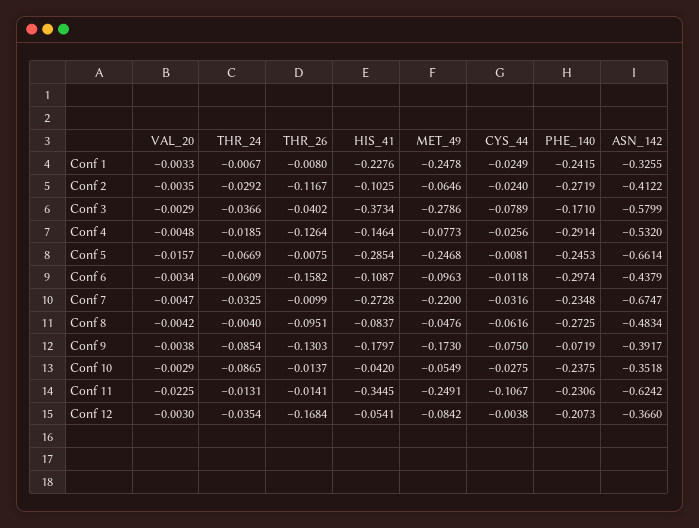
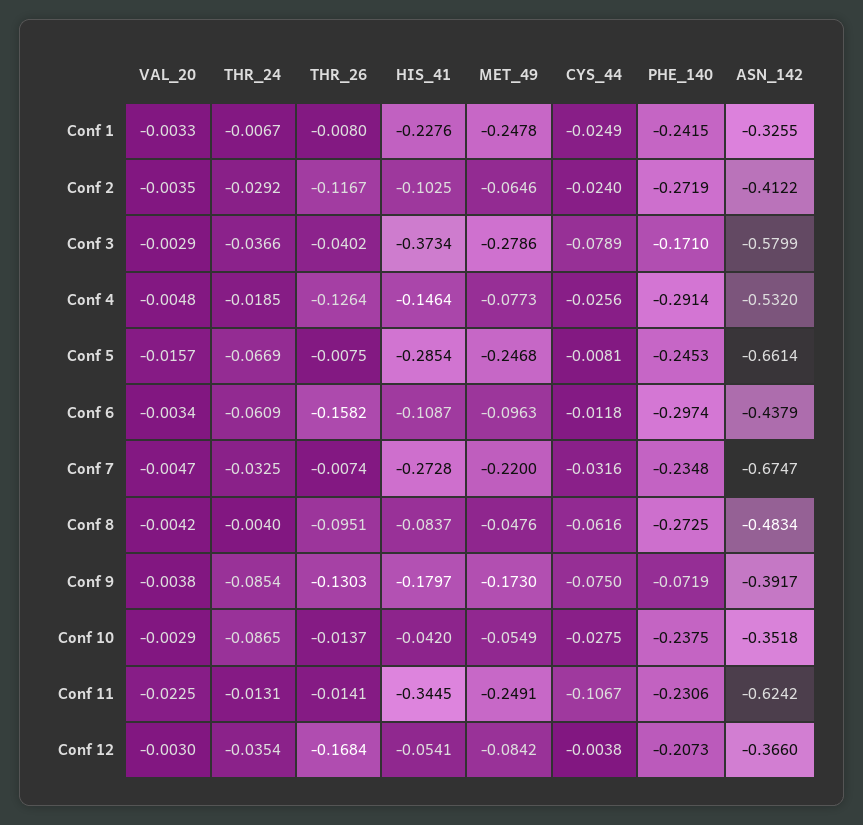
  {
    "VAL_20": {
      "Conf 1": -0.0033,
      "Conf 2": -0.0035,
      "Conf 3": -0.0029,
      "Conf 4": -0.0048,
      "Conf 5": -0.0157,
      "Conf 6": -0.0034,
      "Conf 7": -0.0047,
      "Conf 8": -0.0042,
      "Conf 9": -0.0038,
      "Conf 10": -0.0029,
      "Conf 11": -0.0225,
      "Conf 12": -0.003
    },
    "THR_24": {
      "Conf 1": -0.0067,
      "Conf 2": -0.0292,
      "Conf 3": -0.0366,
      "Conf 4": -0.0185,
      "Conf 5": -0.0669,
      "Conf 6": -0.0609,
      "Conf 7": -0.0325,
      "Conf 8": -0.004,
      "Conf 9": -0.0854,
      "Conf 10": -0.0865,
      "Conf 11": -0.0131,
      "Conf 12": -0.0354
    },
    "THR_26": {
      "Conf 1": -0.008,
      "Conf 2": -0.1167,
      "Conf 3": -0.0402,
      "Conf 4": -0.1264,
      "Conf 5": -0.0075,
      "Conf 6": -0.1582,
-     "Conf 7": -0.0099,
+     "Conf 7": -0.0074,
      "Conf 8": -0.0951,
      "Conf 9": -0.1303,
      "Conf 10": -0.0137,
      "Conf 11": -0.0141,
      "Conf 12": -0.1684
    },
    "HIS_41": {
      "Conf 1": -0.2276,
      "Conf 2": -0.1025,
      "Conf 3": -0.3734,
      "Conf 4": -0.1464,
      "Conf 5": -0.2854,
      "Conf 6": -0.1087,
      "Conf 7": -0.2728,
      "Conf 8": -0.0837,
      "Conf 9": -0.1797,
      "Conf 10": -0.042,
      "Conf 11": -0.3445,
      "Conf 12": -0.0541
    },
    "MET_49": {
      "Conf 1": -0.2478,
      "Conf 2": -0.0646,
      "Conf 3": -0.2786,
      "Conf 4": -0.0773,
      "Conf 5": -0.2468,
      "Conf 6": -0.0963,
      "Conf 7": -0.22,
      "Conf 8": -0.0476,
      "Conf 9": -0.173,
      "Conf 10": -0.0549,
      "Conf 11": -0.2491,
      "Conf 12": -0.0842
    },
    "CYS_44": {
      "Conf 1": -0.0249,
      "Conf 2": -0.024,
      "Conf 3": -0.0789,
      "Conf 4": -0.0256,
      "Conf 5": -0.0081,
      "Conf 6": -0.0118,
      "Conf 7": -0.0316,
      "Conf 8": -0.0616,
      "Conf 9": -0.075,
      "Conf 10": -0.0275,
      "Conf 11": -0.1067,
      "Conf 12": -0.0038
    },
    "PHE_140": {
      "Conf 1": -0.2415,
      "Conf 2": -0.2719,
      "Conf 3": -0.171,
      "Conf 4": -0.2914,
      "Conf 5": -0.2453,
      "Conf 6": -0.2974,
      "Conf 7": -0.2348,
      "Conf 8": -0.2725,
      "Conf 9": -0.0719,
      "Conf 10": -0.2375,
      "Conf 11": -0.2306,
      "Conf 12": -0.2073
    },
    "ASN_142": {
      "Conf 1": -0.3255,
      "Conf 2": -0.4122,
      "Conf 3": -0.5799,
      "Conf 4": -0.532,
      "Conf 5": -0.6614,
      "Conf 6": -0.4379,
      "Conf 7": -0.6747,
      "Conf 8": -0.4834,
      "Conf 9": -0.3917,
      "Conf 10": -0.3518,
      "Conf 11": -0.6242,
      "Conf 12": -0.366
    }
  }

